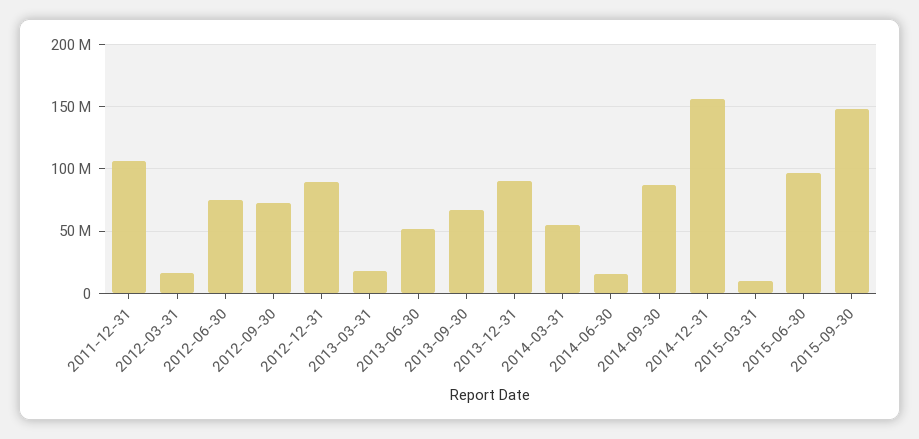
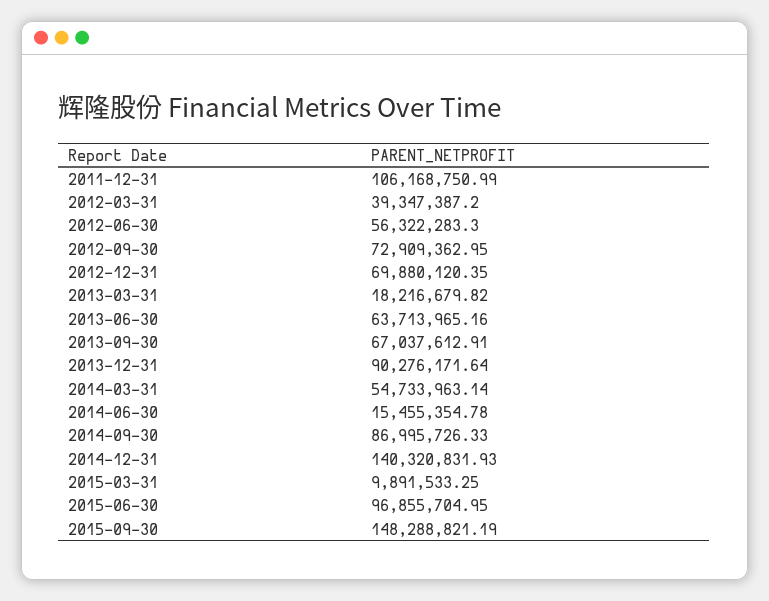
  {
    "2011-12-31": 106168750.99,
-   "2012-03-31": 15000000,
+   "2012-03-31": 39347387.2,
-   "2012-06-30": 75000000,
+   "2012-06-30": 56322283.3,
    "2012-09-30": 72909362.95,
-   "2012-12-31": 90000000,
+   "2012-12-31": 69880120.35,
    "2013-03-31": 18216679.82,
-   "2013-06-30": 50000000,
+   "2013-06-30": 63713965.16,
    "2013-09-30": 67037612.91,
    "2013-12-31": 90276171.64,
    "2014-03-31": 54733963.14,
    "2014-06-30": 15455354.78,
    "2014-09-30": 86995726.33,
-   "2014-12-31": 155000000,
+   "2014-12-31": 140320831.93,
    "2015-03-31": 9891533.25,
    "2015-06-30": 96855704.95,
    "2015-09-30": 148288821.19
  }

